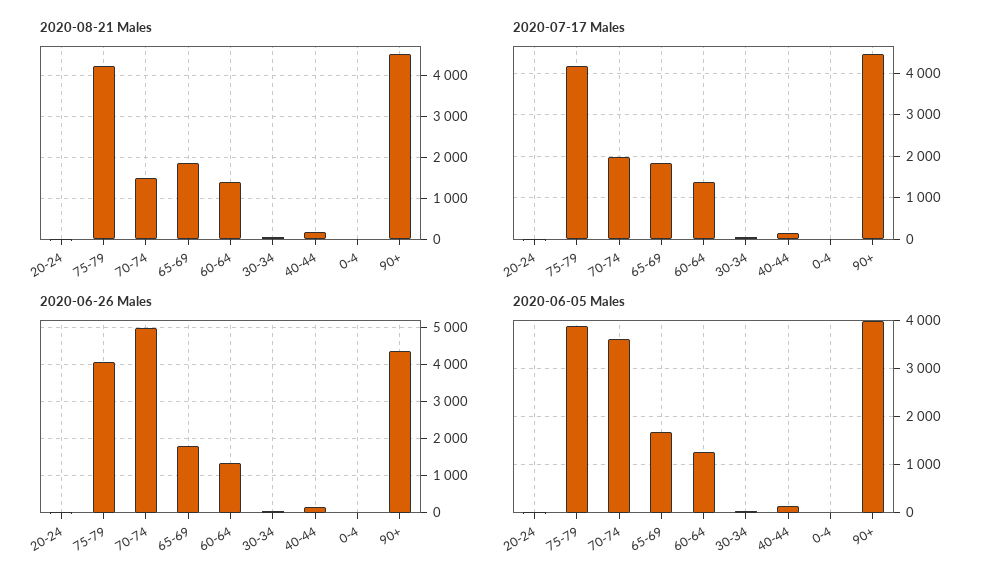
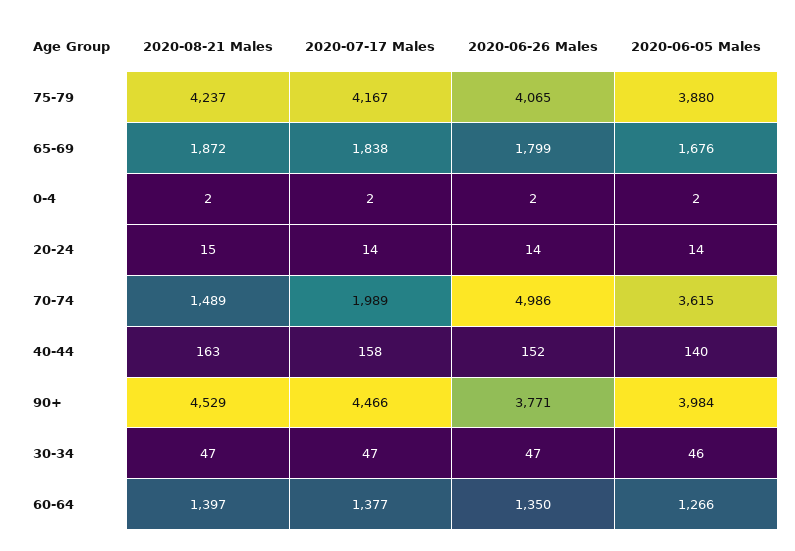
  {
    "2020-08-21 Males": {
      "20-24": 15,
      "75-79": 4237,
      "70-74": 1489,
      "65-69": 1872,
      "60-64": 1397,
      "30-34": 47,
      "40-44": 163,
      "0-4": 2,
      "90+": 4529
    },
    "2020-07-17 Males": {
      "20-24": 14,
      "75-79": 4167,
      "70-74": 1989,
      "65-69": 1838,
      "60-64": 1377,
      "30-34": 47,
      "40-44": 158,
      "0-4": 2,
      "90+": 4466
    },
    "2020-06-26 Males": {
      "20-24": 14,
      "75-79": 4065,
      "70-74": 4986,
      "65-69": 1799,
      "60-64": 1350,
      "30-34": 47,
      "40-44": 152,
      "0-4": 2,
-     "90+": 4400
+     "90+": 3771
    },
    "2020-06-05 Males": {
      "20-24": 14,
      "75-79": 3880,
      "70-74": 3615,
      "65-69": 1676,
      "60-64": 1266,
      "30-34": 46,
      "40-44": 140,
      "0-4": 2,
      "90+": 3984
    }
  }

